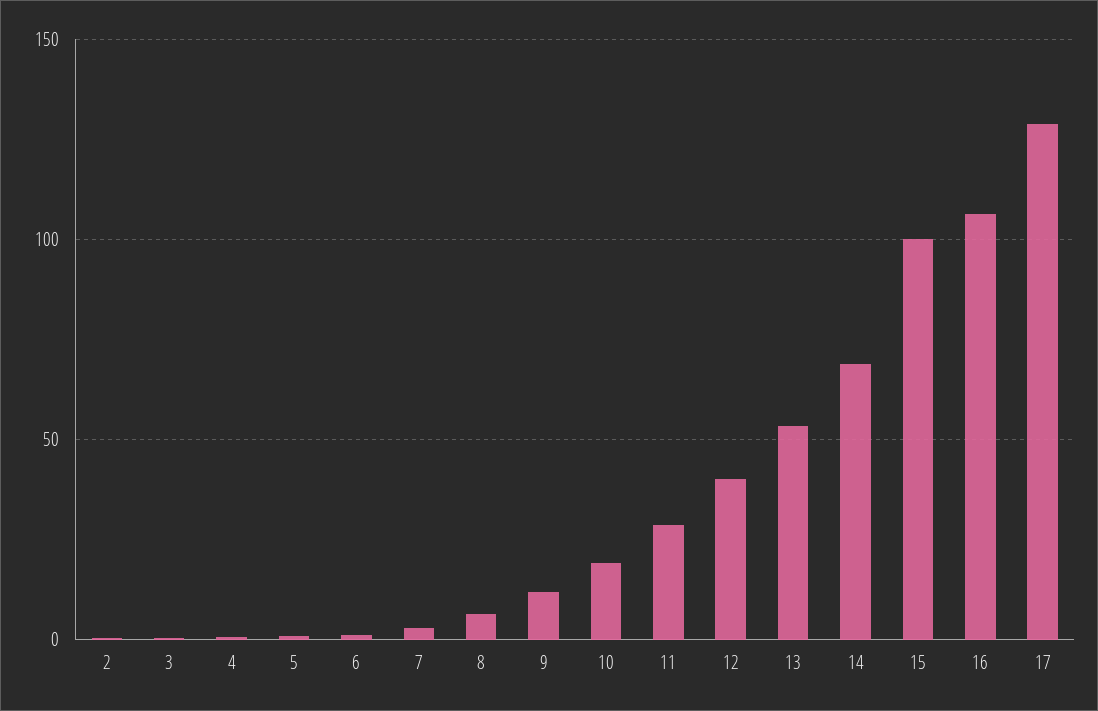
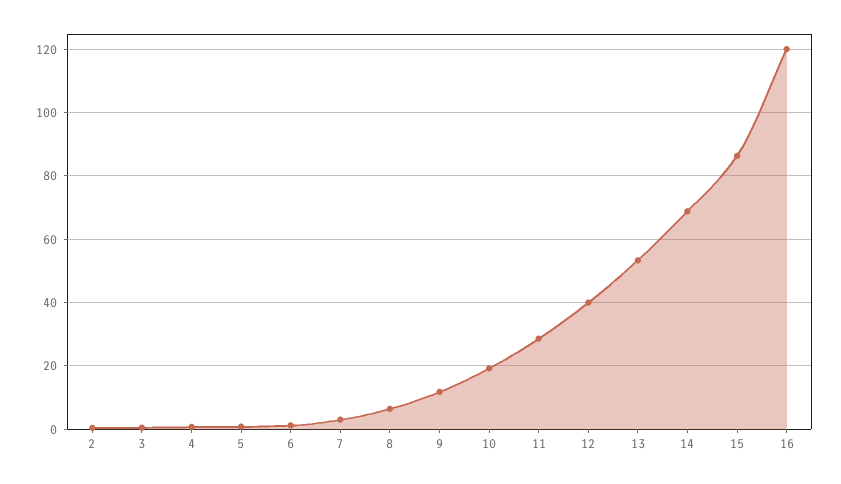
  {
    "2": 0,
    "3": 0,
    "4": 0,
    "5": 0,
    "6": 2,
    "7": 4,
    "8": 6,
    "9": 12,
    "10": 20,
    "11": 28,
    "12": 40,
    "13": 54,
    "14": 68,
-   "15": 100,
+   "15": 86,
-   "16": 105,
+   "16": 120
-   "17": 130
  }

